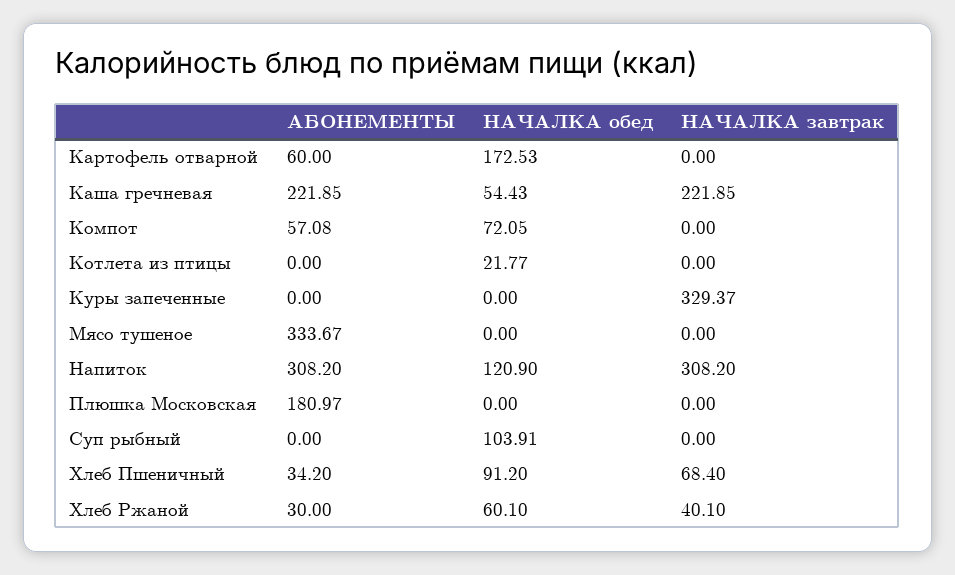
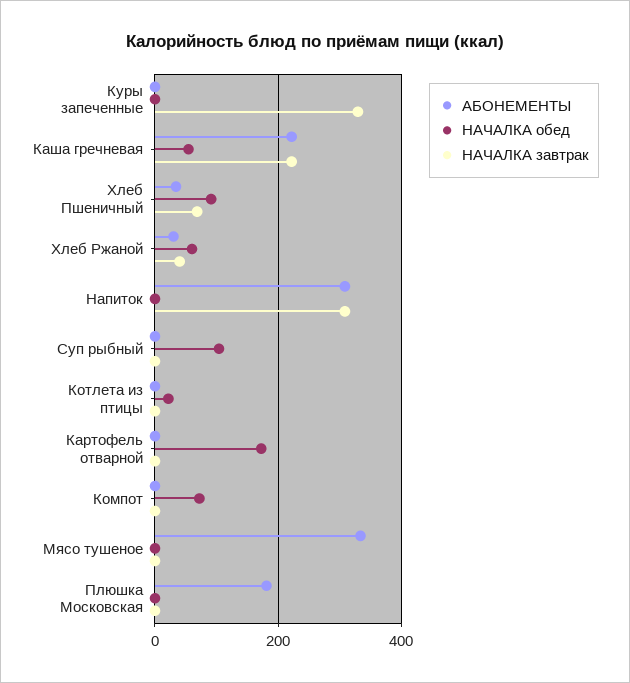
  {
    "АБОНЕМЕНТЫ": {
-     "Картофель отварной": 60,
+     "Картофель отварной": 0,
      "Каша гречневая": 221.85,
-     "Компот": 57.08,
+     "Компот": 0,
      "Котлета из птицы": 0,
      "Куры запеченные": 0,
      "Мясо тушеное": 333.67,
      "Напиток": 308.2,
      "Плюшка Московская": 180.97,
      "Суп рыбный": 0,
      "Хлеб Пшеничный": 34.2,
      "Хлеб Ржаной": 30
    },
    "НАЧАЛКА обед": {
      "Картофель отварной": 172.53,
      "Каша гречневая": 54.43,
      "Компот": 72.05,
      "Котлета из птицы": 21.77,
      "Куры запеченные": 0,
      "Мясо тушеное": 0,
-     "Напиток": 120.9,
+     "Напиток": 0,
      "Плюшка Московская": 0,
      "Суп рыбный": 103.91,
      "Хлеб Пшеничный": 91.2,
      "Хлеб Ржаной": 60.1
    },
    "НАЧАЛКА завтрак": {
      "Картофель отварной": 0,
      "Каша гречневая": 221.85,
      "Компот": 0,
      "Котлета из птицы": 0,
      "Куры запеченные": 329.37,
      "Мясо тушеное": 0,
      "Напиток": 308.2,
      "Плюшка Московская": 0,
      "Суп рыбный": 0,
      "Хлеб Пшеничный": 68.4,
      "Хлеб Ржаной": 40.1
    }
  }

